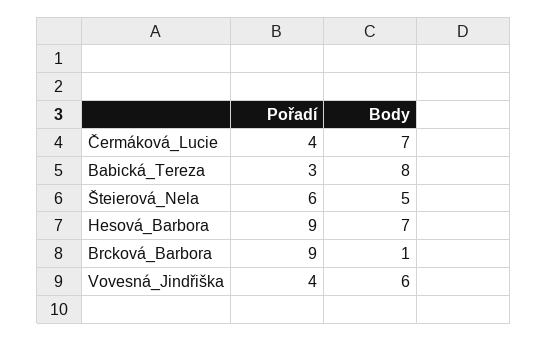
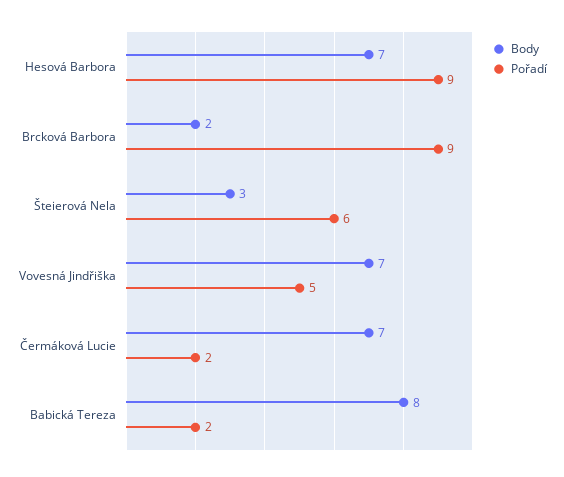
  {
    "Pořadí": {
-     "Čermáková_Lucie": 4,
+     "Čermáková_Lucie": 2,
-     "Babická_Tereza": 3,
+     "Babická_Tereza": 2,
      "Šteierová_Nela": 6,
      "Hesová_Barbora": 9,
      "Brcková_Barbora": 9,
-     "Vovesná_Jindřiška": 4
+     "Vovesná_Jindřiška": 5
    },
    "Body": {
      "Čermáková_Lucie": 7,
      "Babická_Tereza": 8,
-     "Šteierová_Nela": 5,
+     "Šteierová_Nela": 3,
      "Hesová_Barbora": 7,
-     "Brcková_Barbora": 1,
+     "Brcková_Barbora": 2,
-     "Vovesná_Jindřiška": 6
+     "Vovesná_Jindřiška": 7
    }
  }

